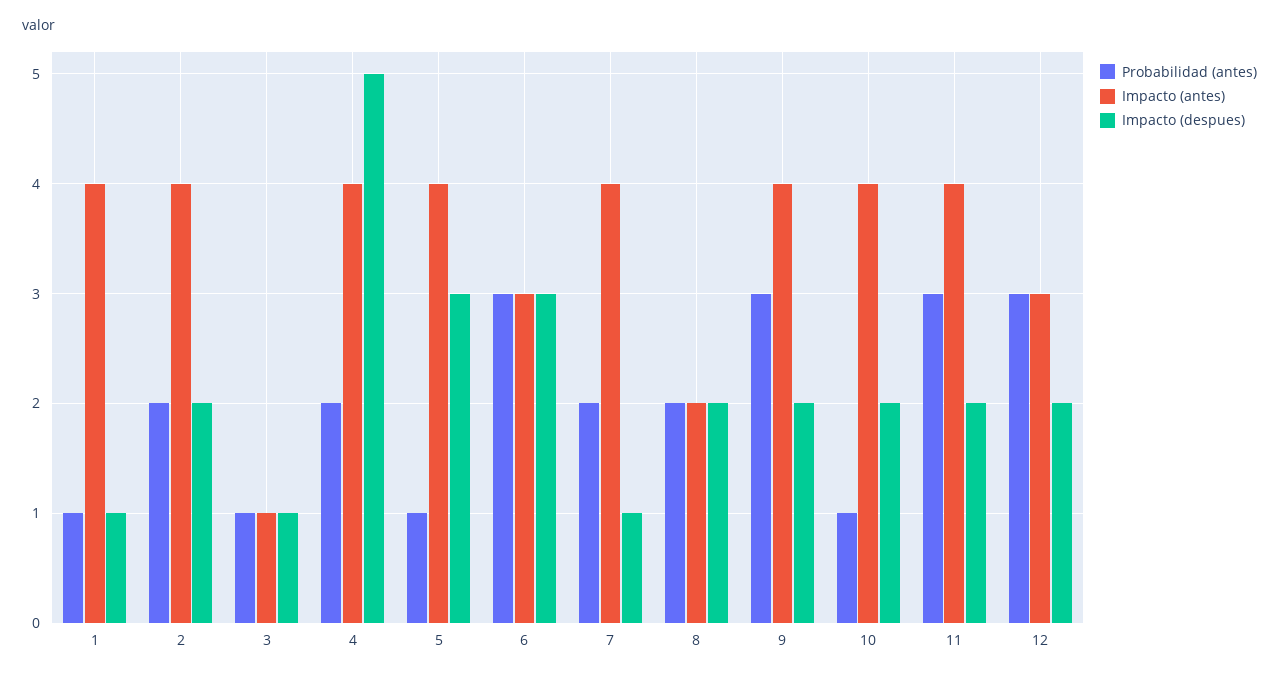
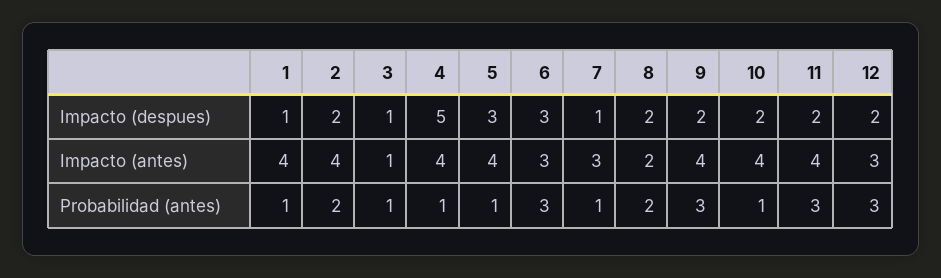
  {
    "Probabilidad (antes)": {
      "1": 1,
      "2": 2,
      "3": 1,
-     "4": 2,
+     "4": 1,
      "5": 1,
      "6": 3,
-     "7": 2,
+     "7": 1,
      "8": 2,
      "9": 3,
      "10": 1,
      "11": 3,
      "12": 3
    },
    "Impacto (antes)": {
      "1": 4,
      "2": 4,
      "3": 1,
      "4": 4,
      "5": 4,
      "6": 3,
-     "7": 4,
+     "7": 3,
      "8": 2,
      "9": 4,
      "10": 4,
      "11": 4,
      "12": 3
    },
    "Impacto (despues)": {
      "1": 1,
      "2": 2,
      "3": 1,
      "4": 5,
      "5": 3,
      "6": 3,
      "7": 1,
      "8": 2,
      "9": 2,
      "10": 2,
      "11": 2,
      "12": 2
    }
  }

